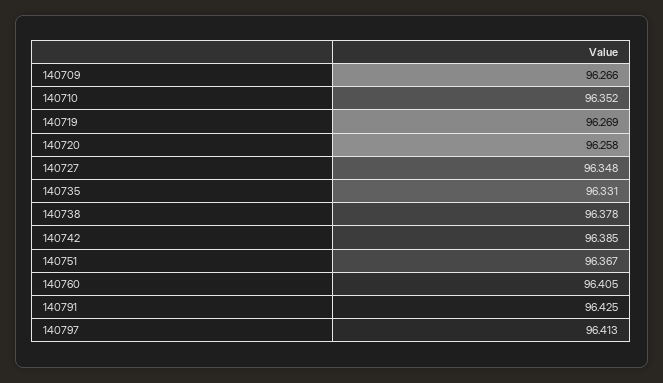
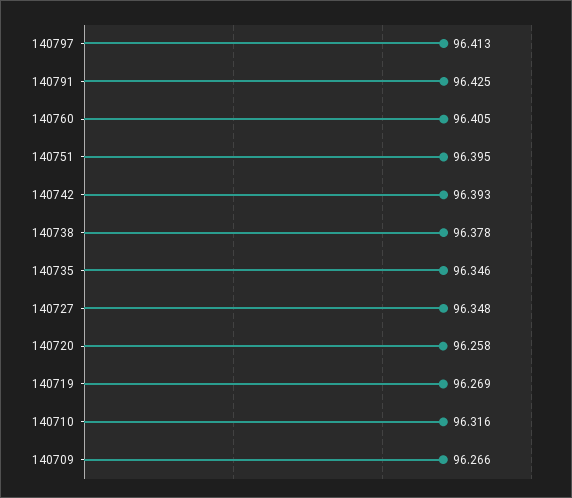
  {
    "140709": 96.266,
-   "140710": 96.352,
+   "140710": 96.316,
    "140719": 96.269,
    "140720": 96.258,
    "140727": 96.348,
-   "140735": 96.331,
+   "140735": 96.346,
    "140738": 96.378,
-   "140742": 96.385,
+   "140742": 96.393,
-   "140751": 96.367,
+   "140751": 96.395,
    "140760": 96.405,
    "140791": 96.425,
    "140797": 96.413
  }

